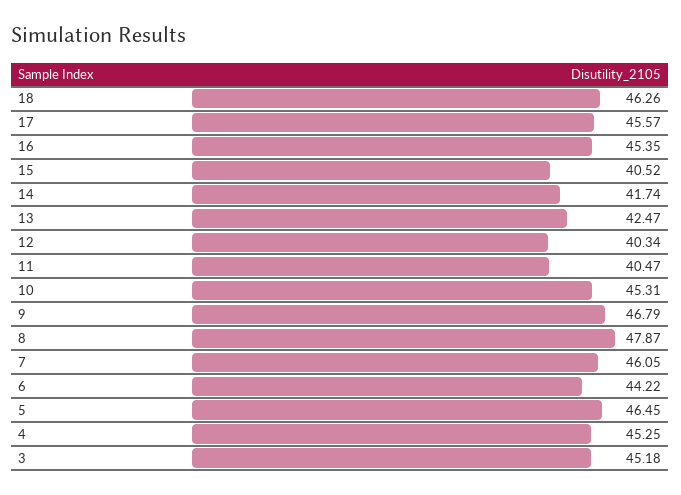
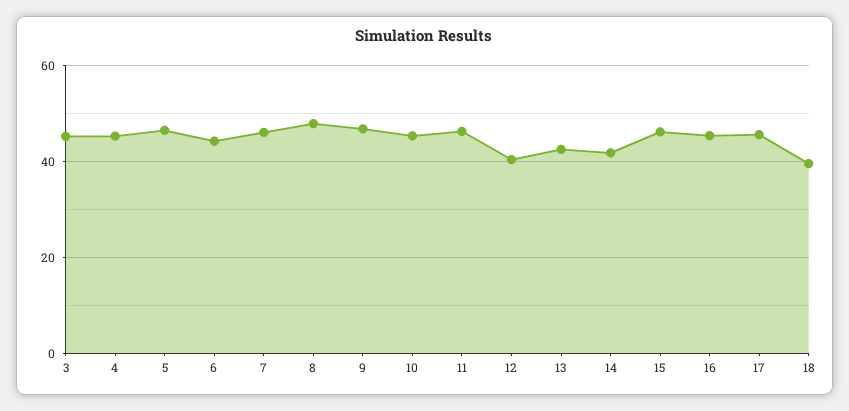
  {
-   "18": 46.26,
+   "18": 40,
    "17": 45.57,
    "16": 45.35,
-   "15": 40.52,
+   "15": 46,
    "14": 41.74,
    "13": 42.47,
    "12": 40.34,
-   "11": 40.47,
+   "11": 46,
    "10": 45.31,
    "9": 46.79,
    "8": 47.87,
    "7": 46.05,
    "6": 44.22,
    "5": 46.45,
    "4": 45.25,
    "3": 45.18
  }

